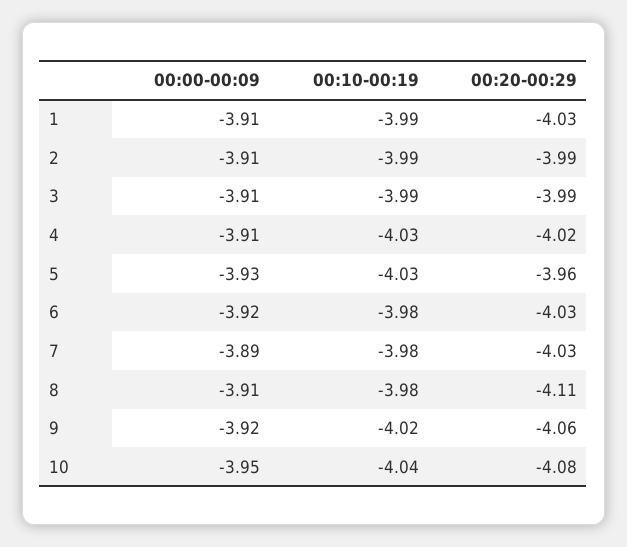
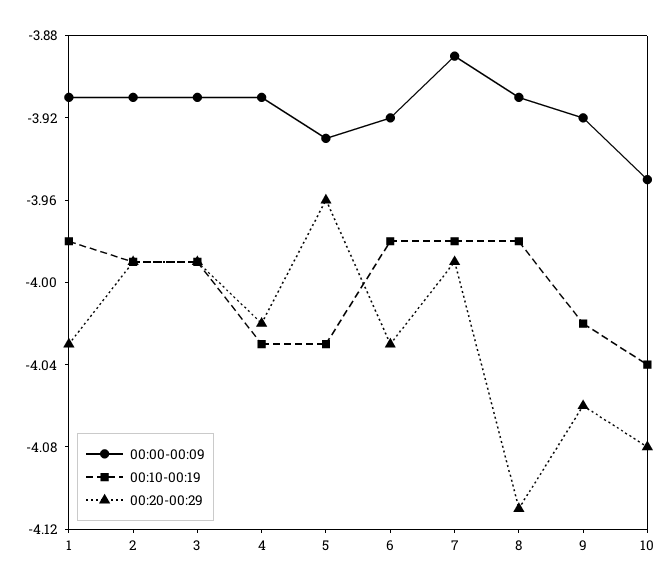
  {
    "00:00-00:09": {
      "1": -3.91,
      "2": -3.91,
      "3": -3.91,
      "4": -3.91,
      "5": -3.93,
      "6": -3.92,
      "7": -3.89,
      "8": -3.91,
      "9": -3.92,
      "10": -3.95
    },
    "00:10-00:19": {
-     "1": -3.99,
+     "1": -3.98,
      "2": -3.99,
      "3": -3.99,
      "4": -4.03,
      "5": -4.03,
      "6": -3.98,
      "7": -3.98,
      "8": -3.98,
      "9": -4.02,
      "10": -4.04
    },
    "00:20-00:29": {
      "1": -4.03,
      "2": -3.99,
      "3": -3.99,
      "4": -4.02,
      "5": -3.96,
      "6": -4.03,
-     "7": -4.03,
+     "7": -3.99,
      "8": -4.11,
      "9": -4.06,
      "10": -4.08
    }
  }

